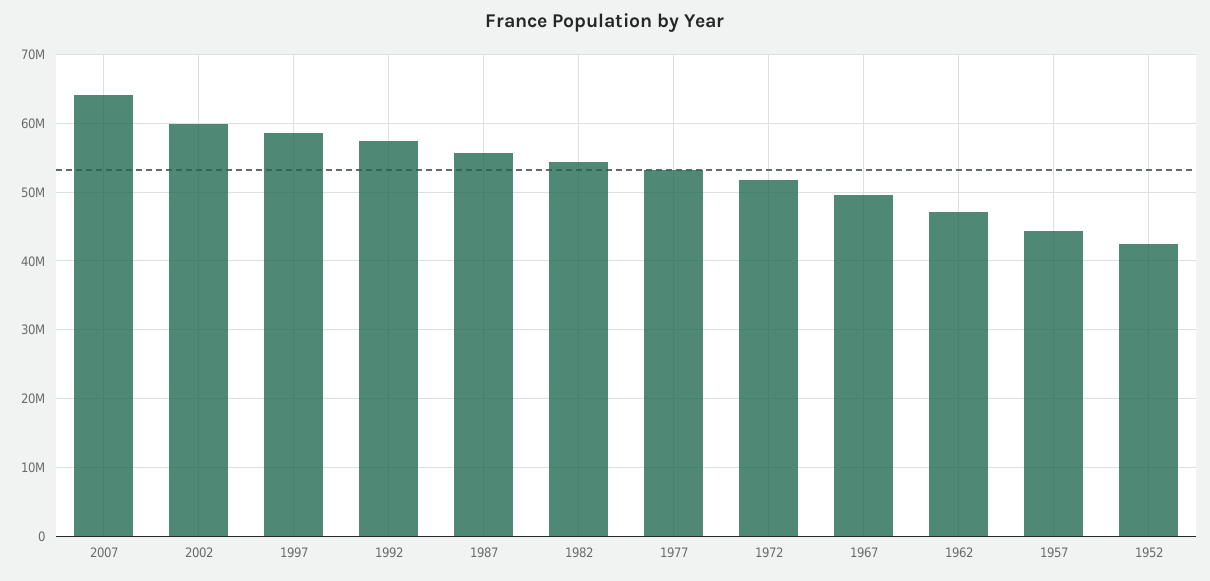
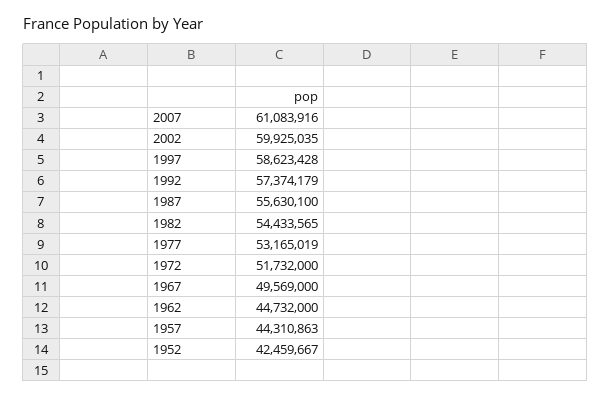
  {
-   "2007": 64000000,
+   "2007": 61083916,
    "2002": 59925035,
    "1997": 58623428,
    "1992": 57374179,
    "1987": 55630100,
    "1982": 54433565,
    "1977": 53165019,
    "1972": 51732000,
    "1967": 49569000,
-   "1962": 47000000,
+   "1962": 44732000,
    "1957": 44310863,
    "1952": 42459667
  }

